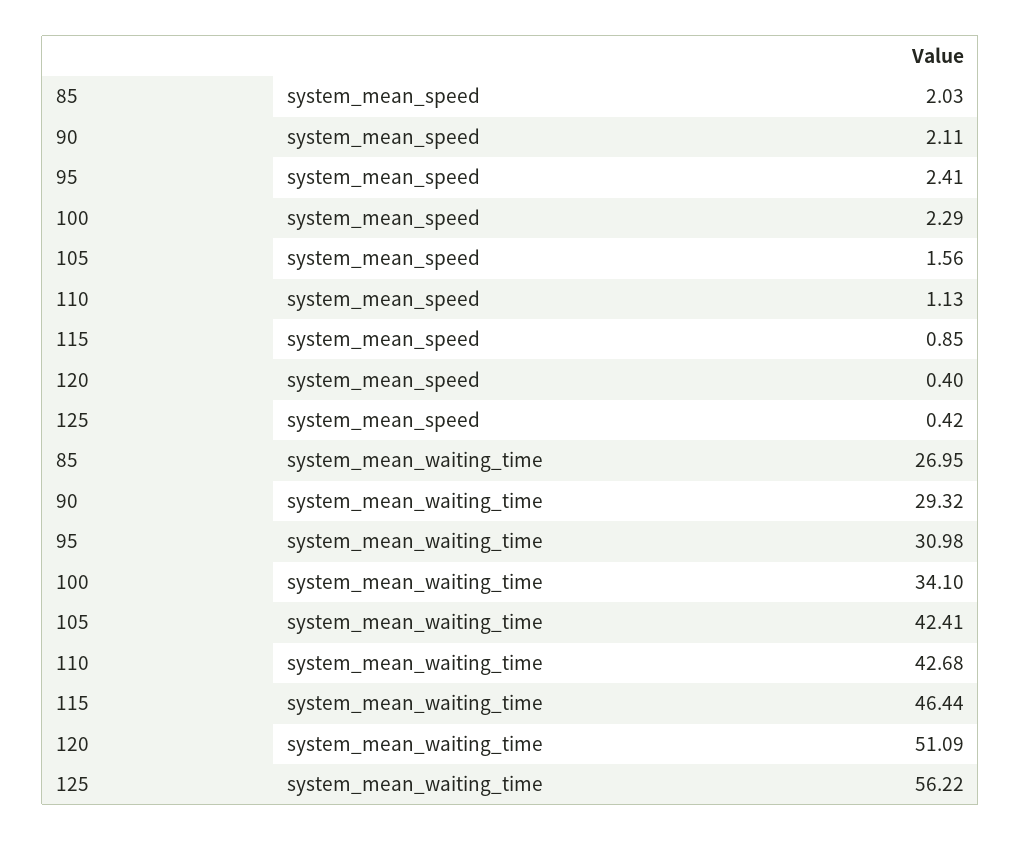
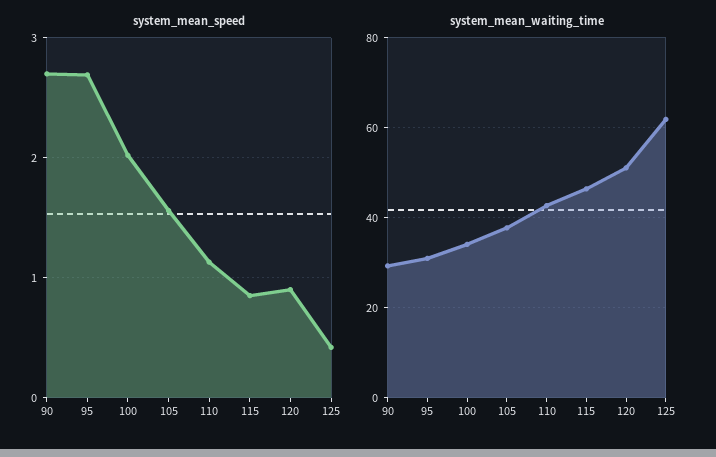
  {
    "system_mean_speed": {
-     "85": 2.03,
-     "90": 2.11,
+     "90": 2.7,
-     "95": 2.41,
+     "95": 2.7,
-     "100": 2.29,
+     "100": 2,
      "105": 1.56,
      "110": 1.13,
      "115": 0.85,
-     "120": 0.4,
+     "120": 0.9,
      "125": 0.42
    },
    "system_mean_waiting_time": {
-     "85": 26.95,
      "90": 29.32,
      "95": 30.98,
      "100": 34.1,
-     "105": 42.41,
+     "105": 38,
      "110": 42.68,
      "115": 46.44,
      "120": 51.09,
-     "125": 56.22
+     "125": 62
    }
  }

